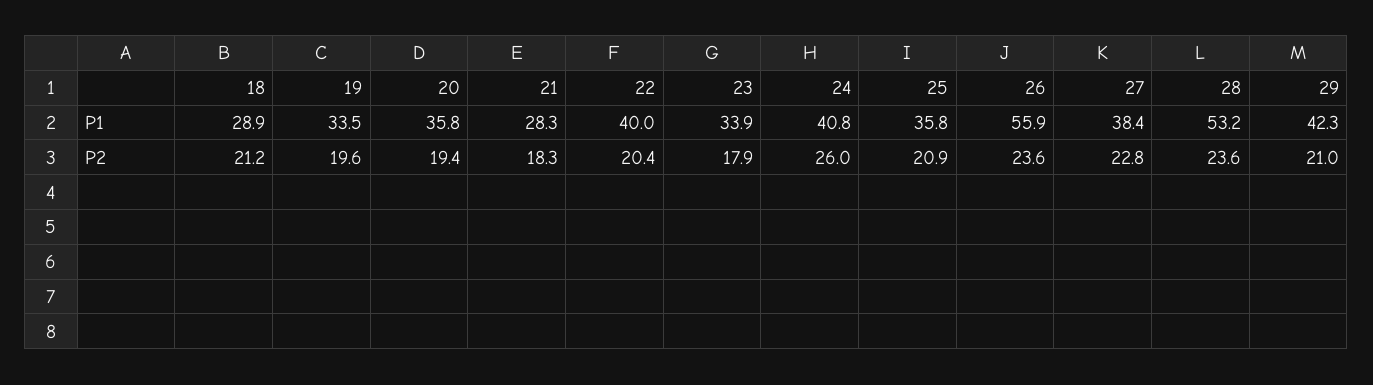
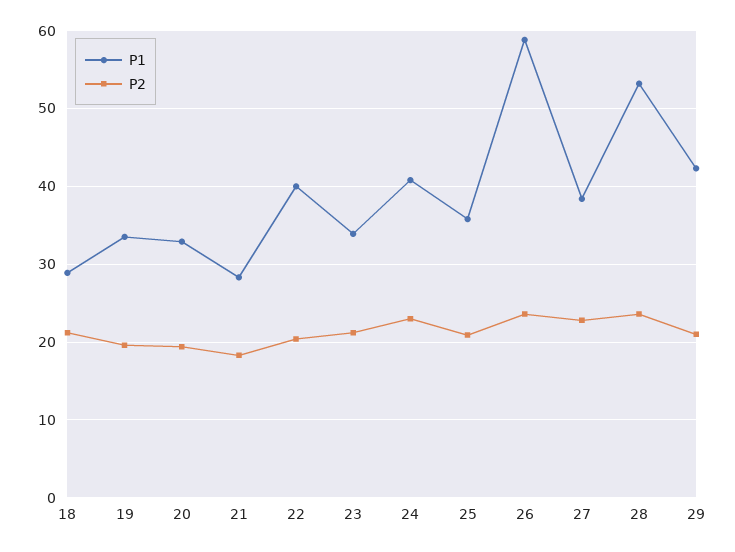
  {
    "P1": {
      "18": 28.9,
      "19": 33.5,
-     "20": 35.8,
+     "20": 33,
      "21": 28.3,
      "22": 40,
      "23": 33.9,
      "24": 40.8,
      "25": 35.8,
-     "26": 55.9,
+     "26": 59,
      "27": 38.4,
      "28": 53.2,
      "29": 42.3
    },
    "P2": {
      "18": 21.2,
      "19": 19.6,
      "20": 19.4,
      "21": 18.3,
      "22": 20.4,
-     "23": 17.9,
+     "23": 21,
-     "24": 26,
+     "24": 23,
      "25": 20.9,
      "26": 23.6,
      "27": 22.8,
      "28": 23.6,
      "29": 21
    }
  }

